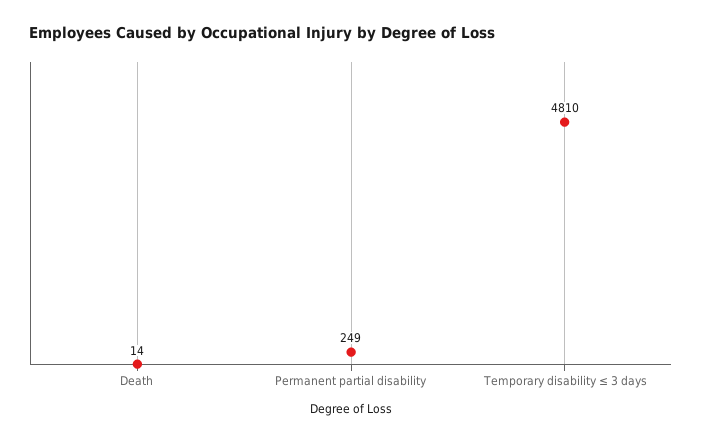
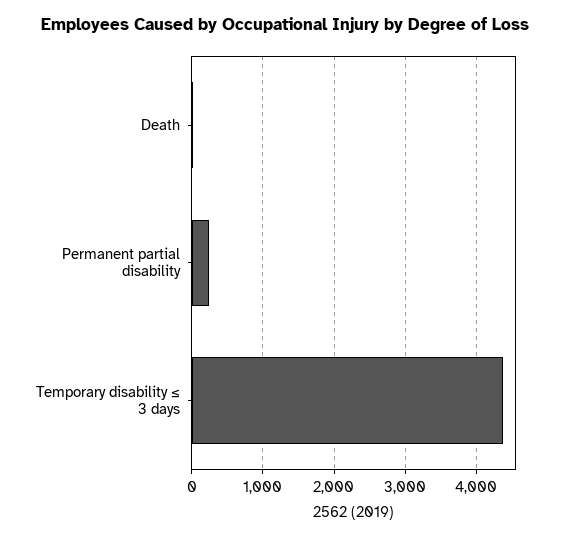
  {
    "Death": 14,
    "Permanent partial disability": 249,
-   "Temporary disability ≤ 3 days": 4810
+   "Temporary disability ≤ 3 days": 4400
  }

